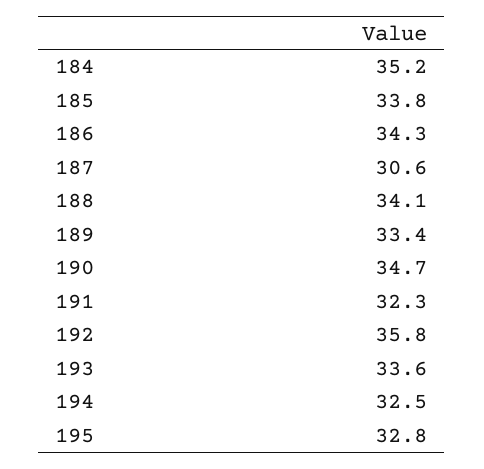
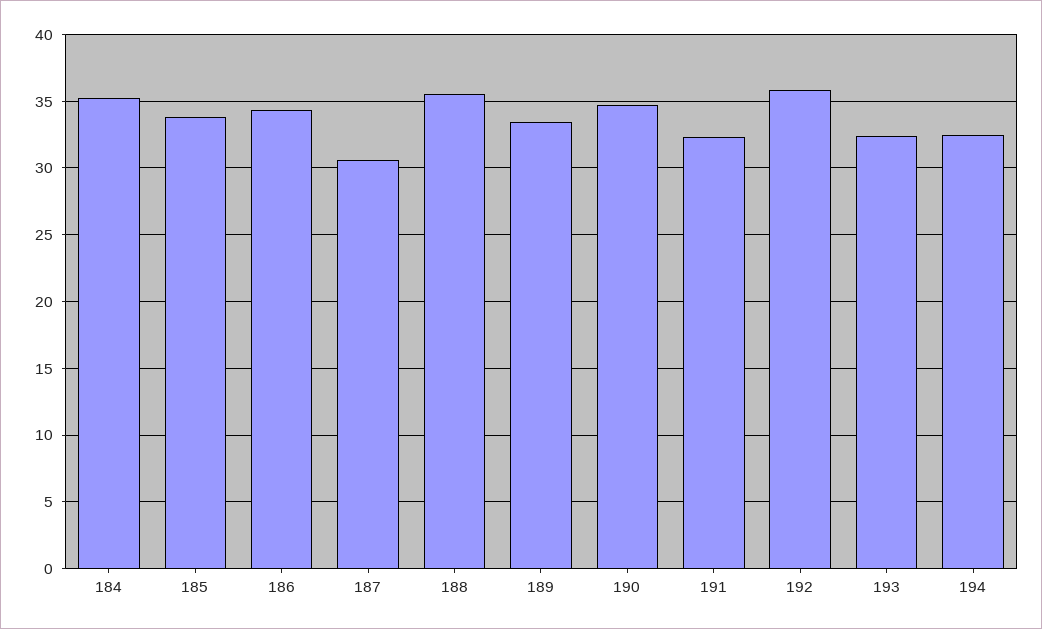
  {
    "184": 35.2,
    "185": 33.8,
    "186": 34.3,
    "187": 30.6,
-   "188": 34.1,
+   "188": 35.5,
    "189": 33.4,
    "190": 34.7,
    "191": 32.3,
    "192": 35.8,
-   "193": 33.6,
+   "193": 32.5,
-   "194": 32.5,
+   "194": 32.5
-   "195": 32.8
  }

